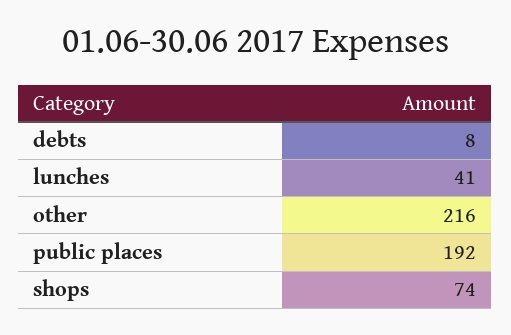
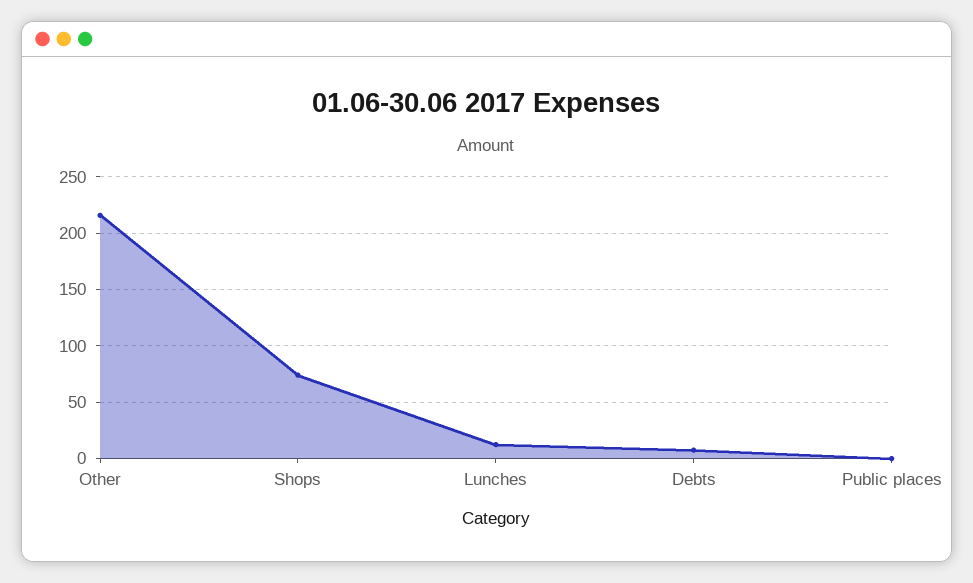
  {
    "debts": 8,
-   "lunches": 41,
+   "lunches": 10,
    "other": 216,
-   "public places": 192,
+   "public places": 0,
    "shops": 74
  }

